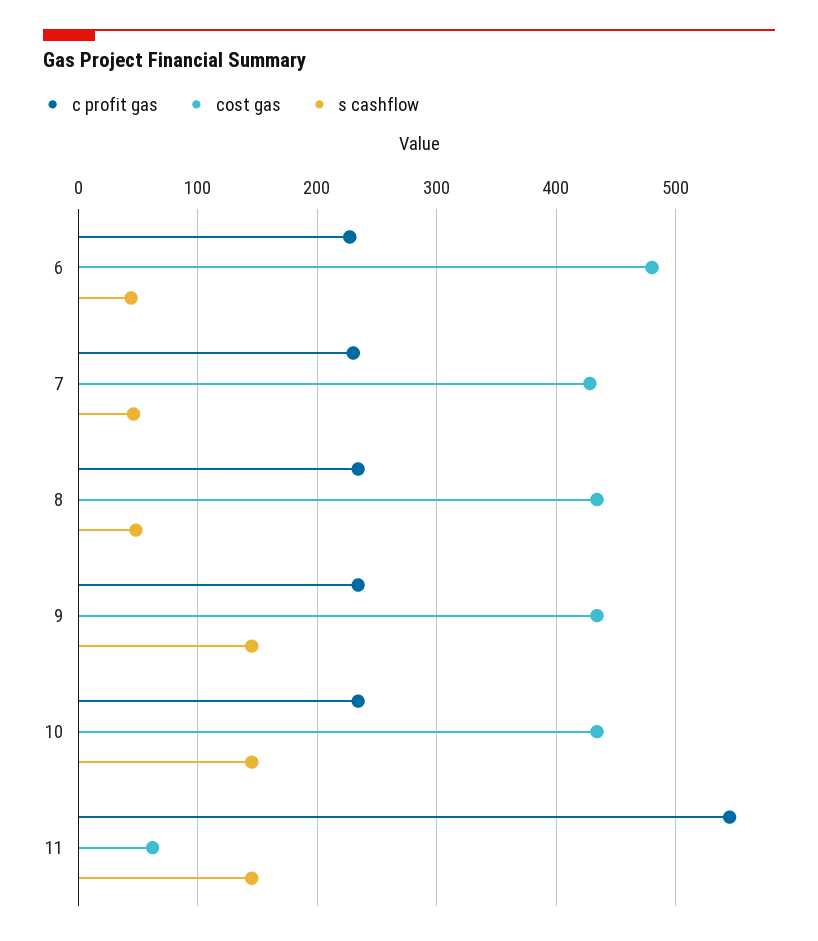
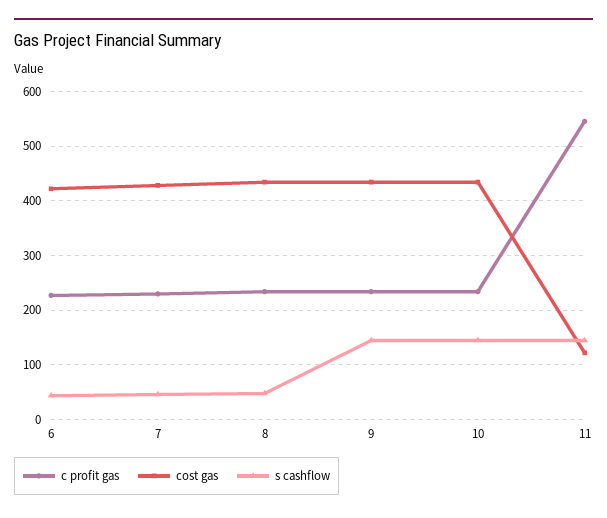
  {
    "c profit gas": {
      "6": 230,
      "7": 230,
      "8": 230,
      "9": 230,
      "10": 230,
      "11": 550
    },
    "cost gas": {
-     "6": 480,
+     "6": 420,
      "7": 430,
      "8": 430,
      "9": 430,
      "10": 430,
-     "11": 60
+     "11": 120
    },
    "s cashflow": {
      "6": 40,
      "7": 50,
      "8": 50,
      "9": 150,
      "10": 150,
      "11": 150
    }
  }

